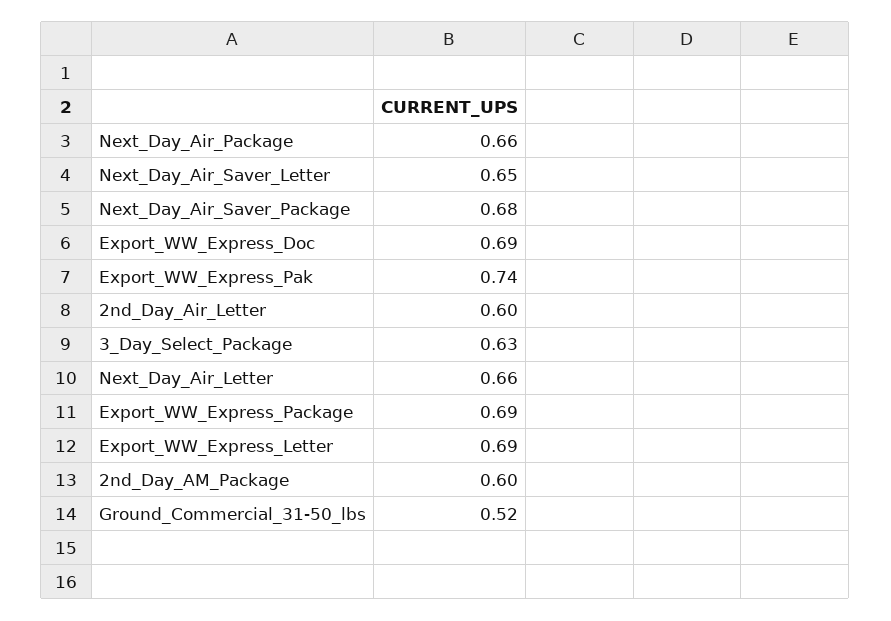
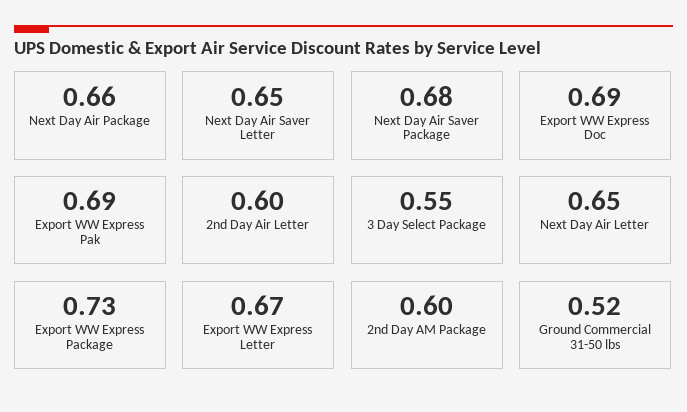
  {
    "Next_Day_Air_Package": 0.66,
    "Next_Day_Air_Saver_Letter": 0.65,
    "Next_Day_Air_Saver_Package": 0.68,
    "Export_WW_Express_Doc": 0.69,
-   "Export_WW_Express_Pak": 0.74,
+   "Export_WW_Express_Pak": 0.69,
    "2nd_Day_Air_Letter": 0.6,
-   "3_Day_Select_Package": 0.63,
+   "3_Day_Select_Package": 0.55,
-   "Next_Day_Air_Letter": 0.66,
+   "Next_Day_Air_Letter": 0.65,
-   "Export_WW_Express_Package": 0.69,
+   "Export_WW_Express_Package": 0.73,
-   "Export_WW_Express_Letter": 0.69,
+   "Export_WW_Express_Letter": 0.67,
    "2nd_Day_AM_Package": 0.6,
    "Ground_Commercial_31-50_lbs": 0.52
  }

